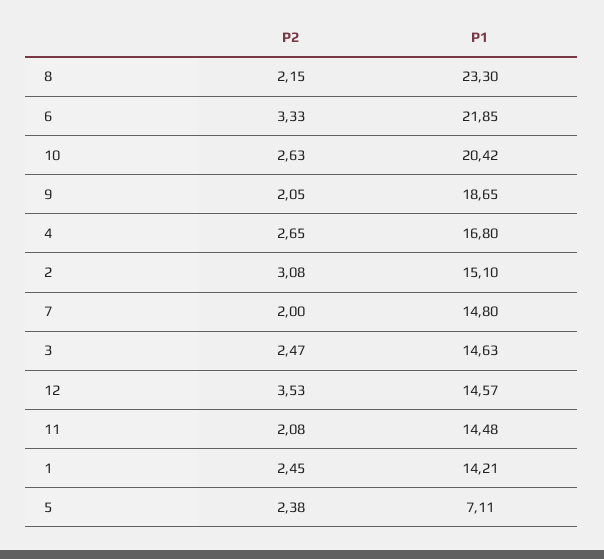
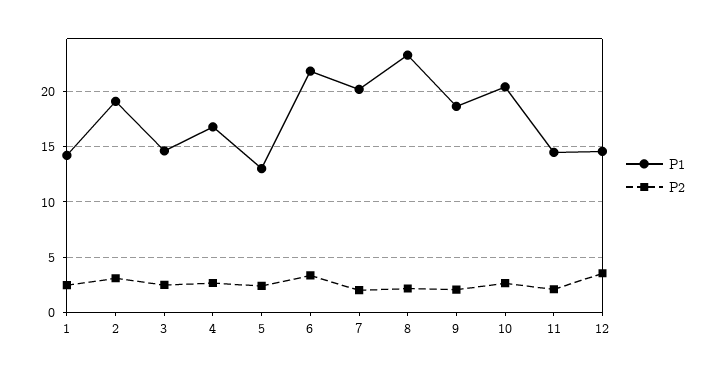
  {
    "P2": {
      "8": 2.15,
      "6": 3.33,
      "10": 2.63,
      "9": 2.05,
      "4": 2.65,
      "2": 3.08,
      "7": 2,
      "3": 2.47,
      "12": 3.53,
      "11": 2.08,
      "1": 2.45,
      "5": 2.38
    },
    "P1": {
      "8": 23.3,
      "6": 21.85,
      "10": 20.42,
      "9": 18.65,
      "4": 16.8,
-     "2": 15.1,
+     "2": 19,
-     "7": 14.8,
+     "7": 20,
      "3": 14.63,
      "12": 14.57,
      "11": 14.48,
      "1": 14.21,
-     "5": 7.11
+     "5": 13
    }
  }

